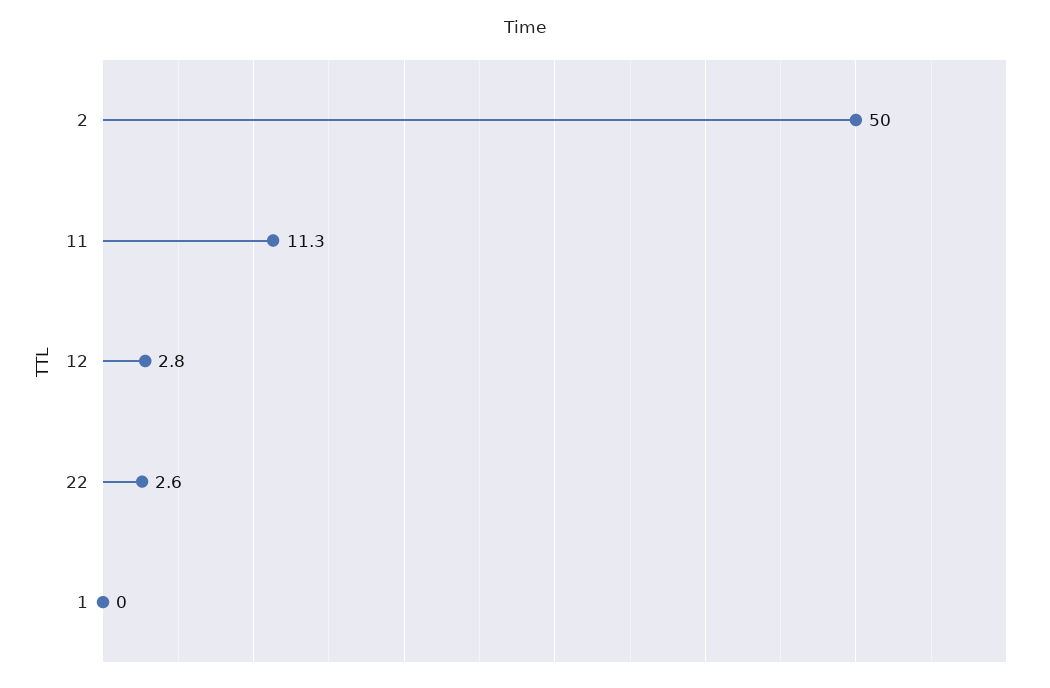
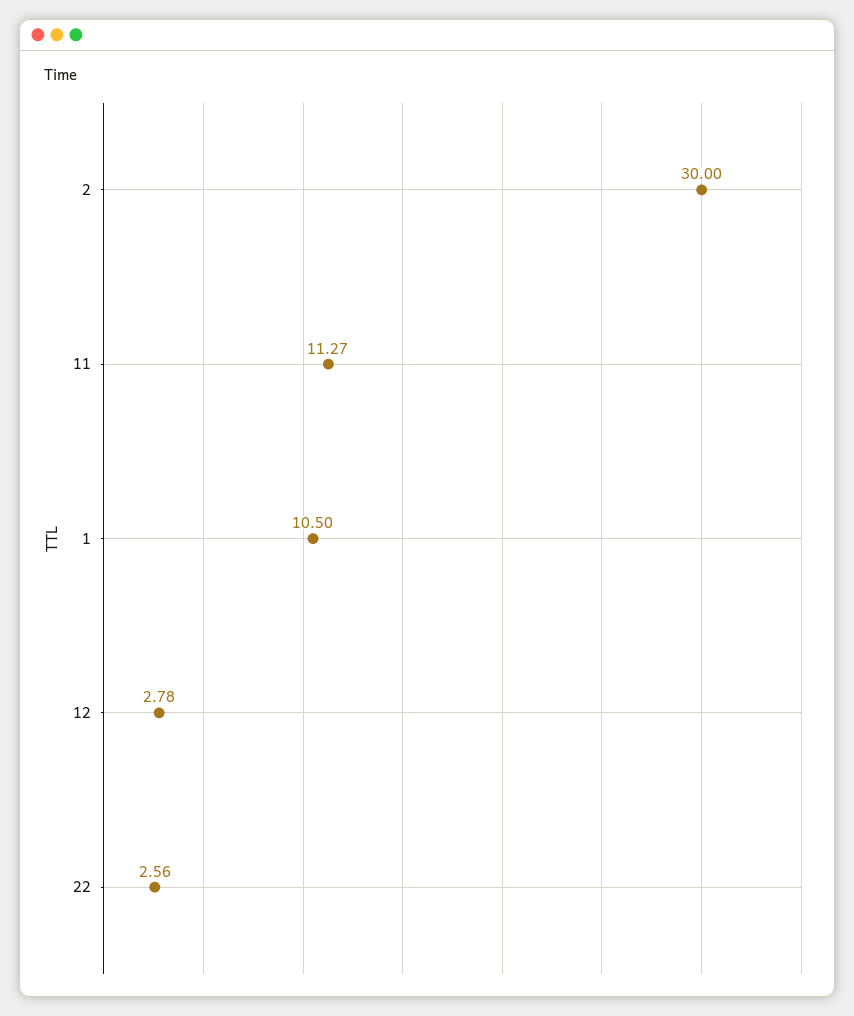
  {
-   "2": 50,
+   "2": 30,
    "11": 11.27,
    "12": 2.78,
    "22": 2.56,
-   "1": 0
+   "1": 10.5
  }

